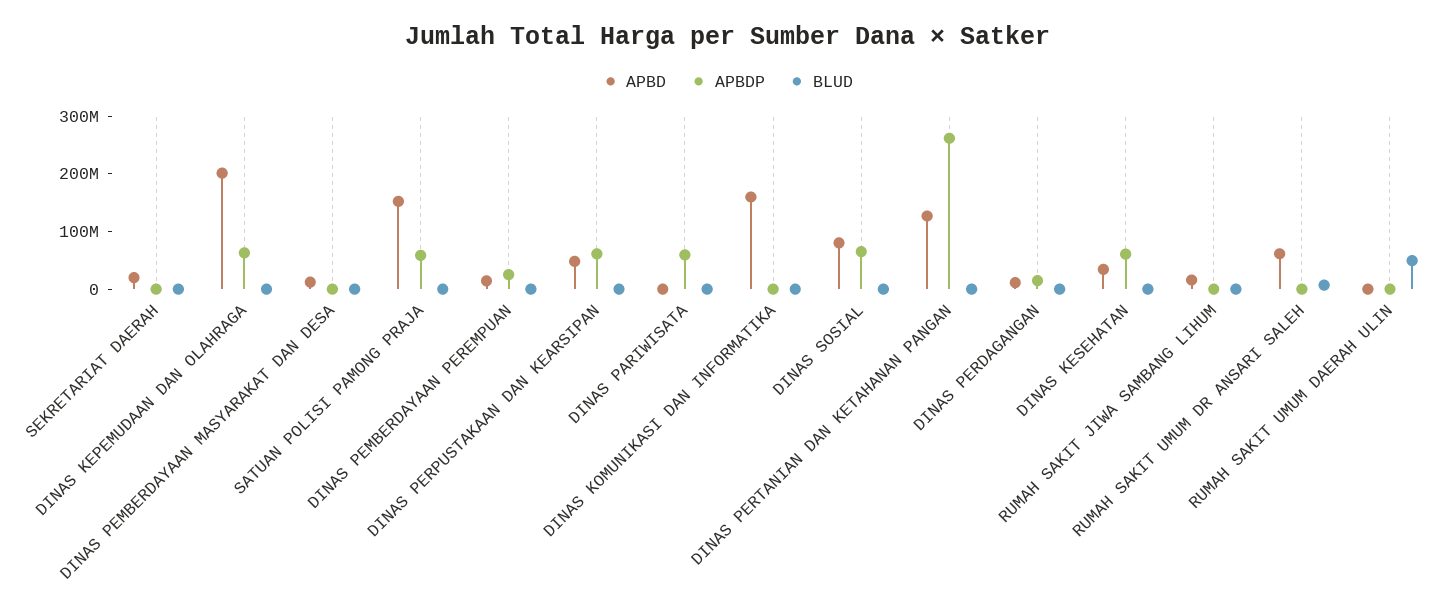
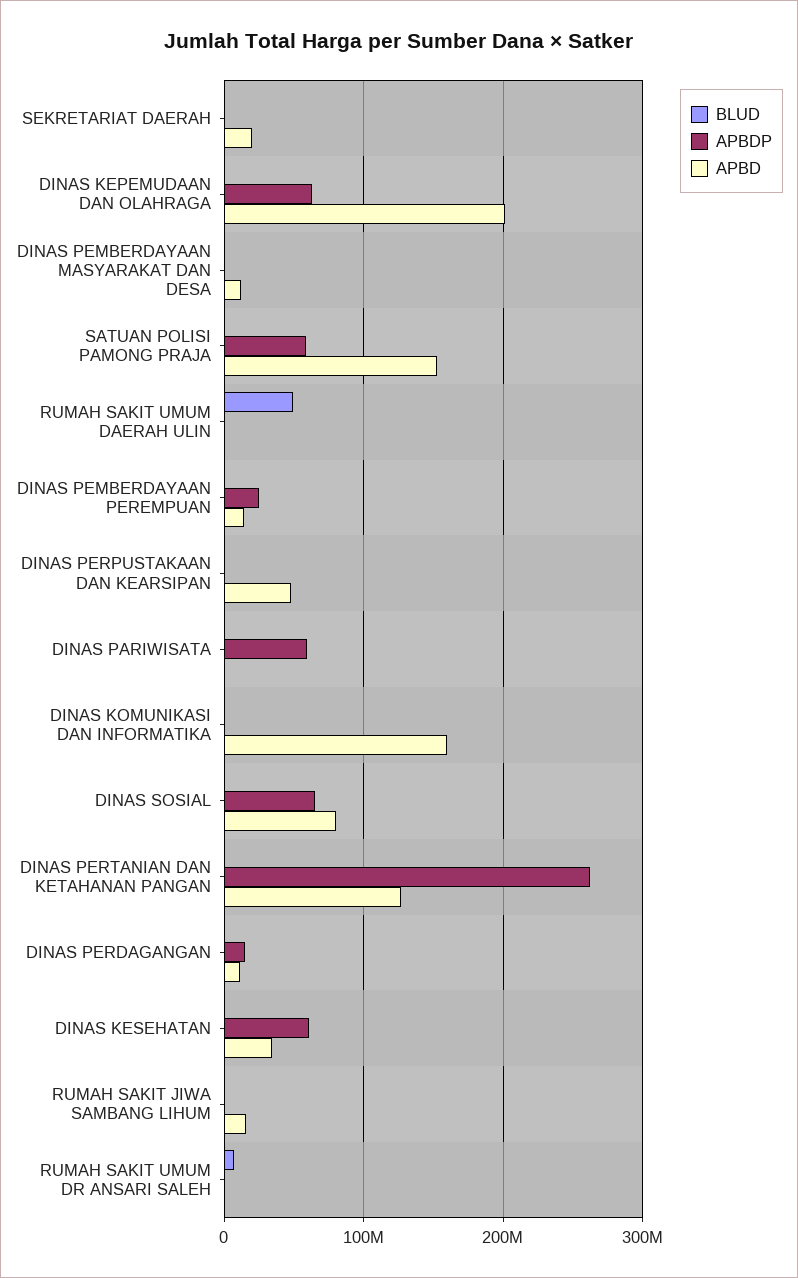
  {
    "APBD": {
      "SEKRETARIAT DAERAH": 20000000,
      "DINAS KEPEMUDAAN DAN OLAHRAGA": 200000000,
      "DINAS PEMBERDAYAAN MASYARAKAT DAN DESA": 10000000,
      "SATUAN POLISI PAMONG PRAJA": 150000000,
      "DINAS PEMBERDAYAAN PEREMPUAN": 10000000,
      "DINAS PERPUSTAKAAN DAN KEARSIPAN": 50000000,
      "DINAS PARIWISATA": 0,
      "DINAS KOMUNIKASI DAN INFORMATIKA": 160000000,
      "DINAS SOSIAL": 80000000,
      "DINAS PERTANIAN DAN KETAHANAN PANGAN": 130000000,
      "DINAS PERDAGANGAN": 10000000,
      "DINAS KESEHATAN": 30000000,
      "RUMAH SAKIT JIWA SAMBANG LIHUM": 20000000,
-     "RUMAH SAKIT UMUM DR ANSARI SALEH": 60000000,
+     "RUMAH SAKIT UMUM DR ANSARI SALEH": 0,
      "RUMAH SAKIT UMUM DAERAH ULIN": 0
    },
    "APBDP": {
      "SEKRETARIAT DAERAH": 0,
      "DINAS KEPEMUDAAN DAN OLAHRAGA": 60000000,
      "DINAS PEMBERDAYAAN MASYARAKAT DAN DESA": 0,
      "SATUAN POLISI PAMONG PRAJA": 60000000,
      "DINAS PEMBERDAYAAN PEREMPUAN": 30000000,
-     "DINAS PERPUSTAKAAN DAN KEARSIPAN": 60000000,
+     "DINAS PERPUSTAKAAN DAN KEARSIPAN": 0,
      "DINAS PARIWISATA": 60000000,
      "DINAS KOMUNIKASI DAN INFORMATIKA": 0,
      "DINAS SOSIAL": 70000000,
      "DINAS PERTANIAN DAN KETAHANAN PANGAN": 260000000,
      "DINAS PERDAGANGAN": 10000000,
      "DINAS KESEHATAN": 60000000,
      "RUMAH SAKIT JIWA SAMBANG LIHUM": 0,
      "RUMAH SAKIT UMUM DR ANSARI SALEH": 0,
      "RUMAH SAKIT UMUM DAERAH ULIN": 0
    },
    "BLUD": {
      "SEKRETARIAT DAERAH": 0,
      "DINAS KEPEMUDAAN DAN OLAHRAGA": 0,
      "DINAS PEMBERDAYAAN MASYARAKAT DAN DESA": 0,
      "SATUAN POLISI PAMONG PRAJA": 0,
      "DINAS PEMBERDAYAAN PEREMPUAN": 0,
      "DINAS PERPUSTAKAAN DAN KEARSIPAN": 0,
      "DINAS PARIWISATA": 0,
      "DINAS KOMUNIKASI DAN INFORMATIKA": 0,
      "DINAS SOSIAL": 0,
      "DINAS PERTANIAN DAN KETAHANAN PANGAN": 0,
      "DINAS PERDAGANGAN": 0,
      "DINAS KESEHATAN": 0,
      "RUMAH SAKIT JIWA SAMBANG LIHUM": 0,
      "RUMAH SAKIT UMUM DR ANSARI SALEH": 10000000,
      "RUMAH SAKIT UMUM DAERAH ULIN": 50000000
    }
  }

